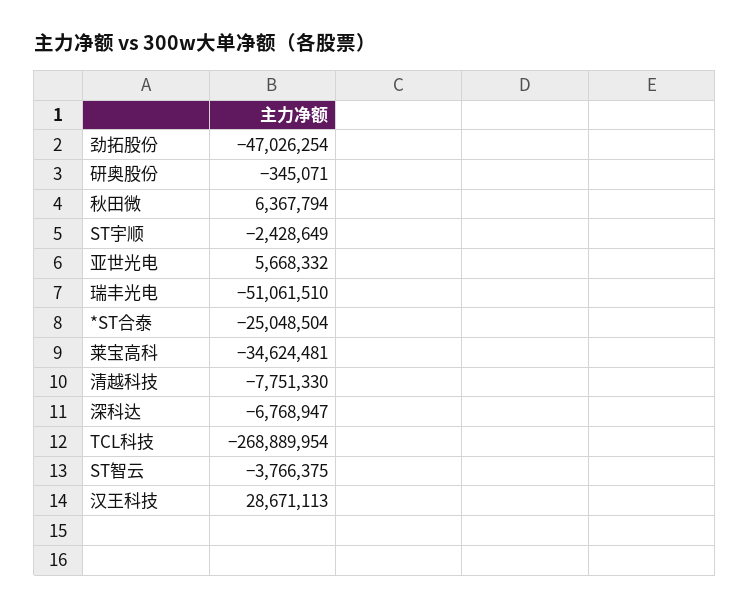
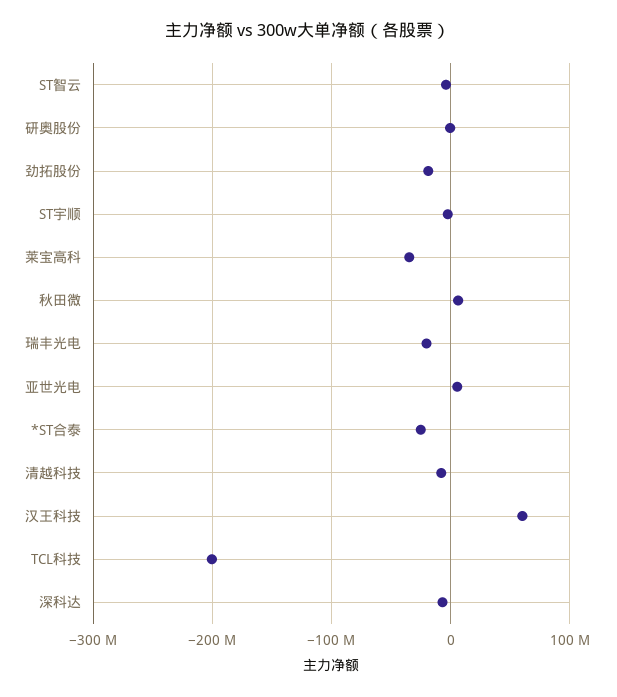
  {
-   "劲拓股份": -47026254,
+   "劲拓股份": -20000000,
    "研奥股份": -345071,
    "秋田微": 6367794,
    "ST宇顺": -2428649,
    "亚世光电": 5668332,
-   "瑞丰光电": -51061510,
+   "瑞丰光电": -20000000,
    "*ST合泰": -25048504,
    "莱宝高科": -34624481,
    "清越科技": -7751330,
    "深科达": -6768947,
-   "TCL科技": -268889954,
+   "TCL科技": -200000000,
    "ST智云": -3766375,
-   "汉王科技": 28671113
+   "汉王科技": 60000000
  }

